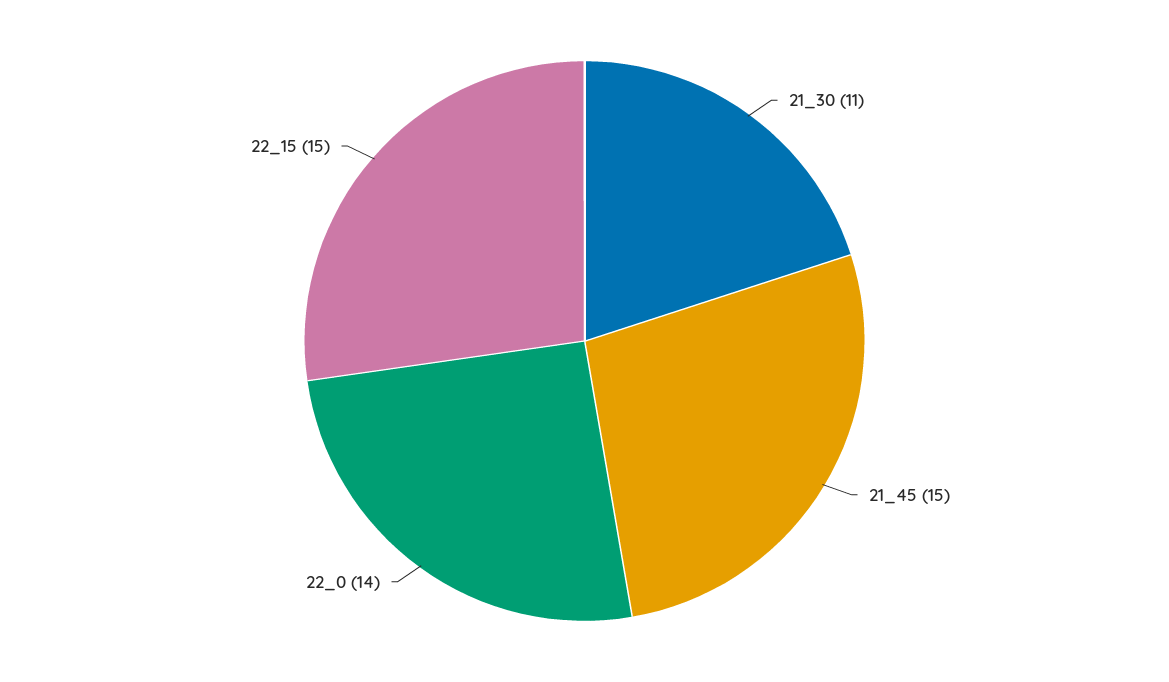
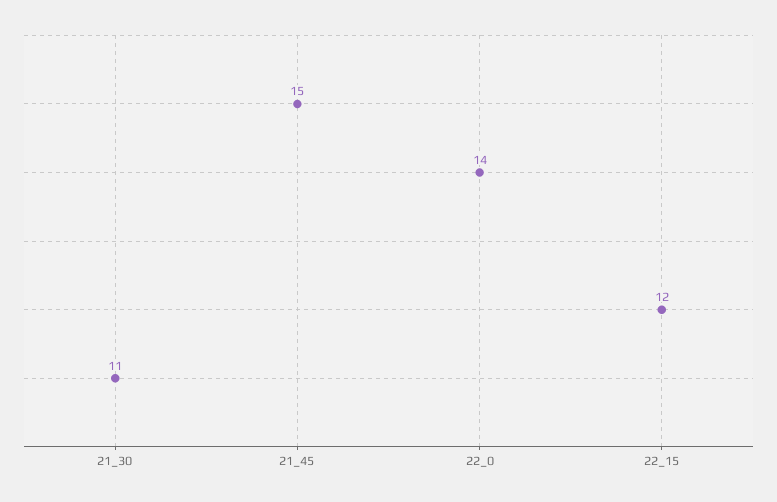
  {
    "21_30": 11,
    "21_45": 15,
    "22_0": 14,
-   "22_15": 15
+   "22_15": 12
  }

